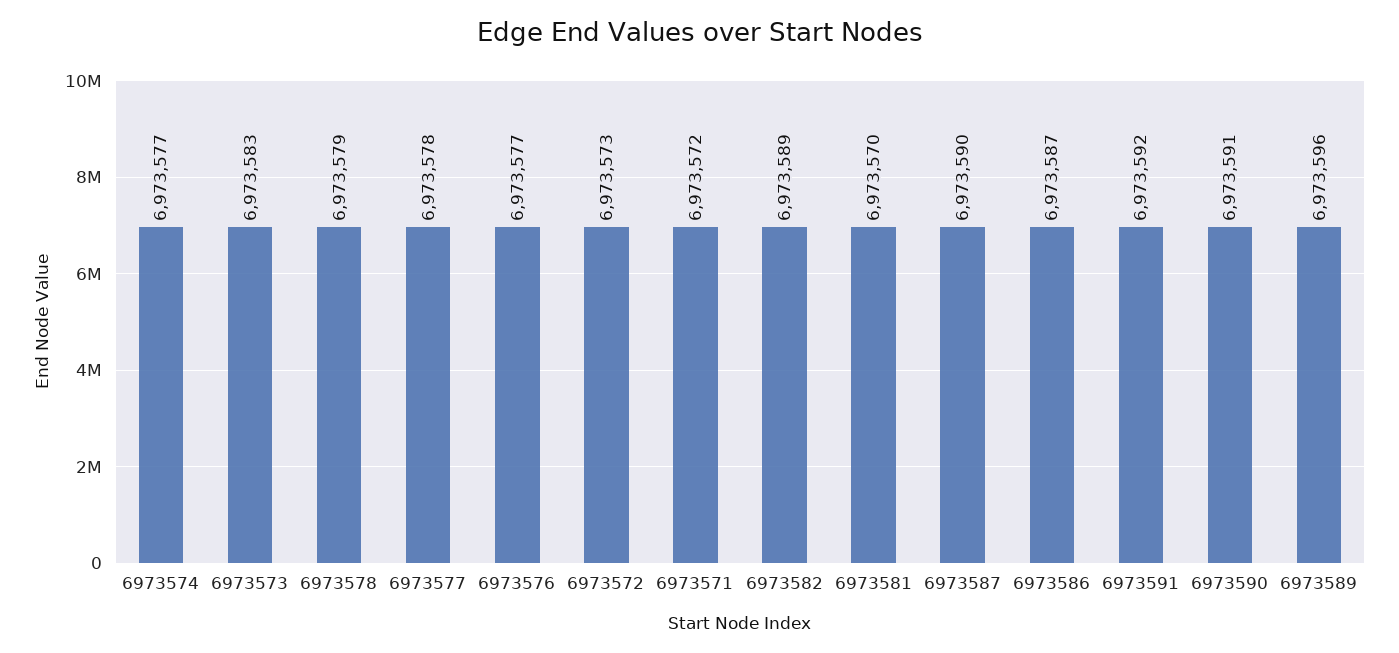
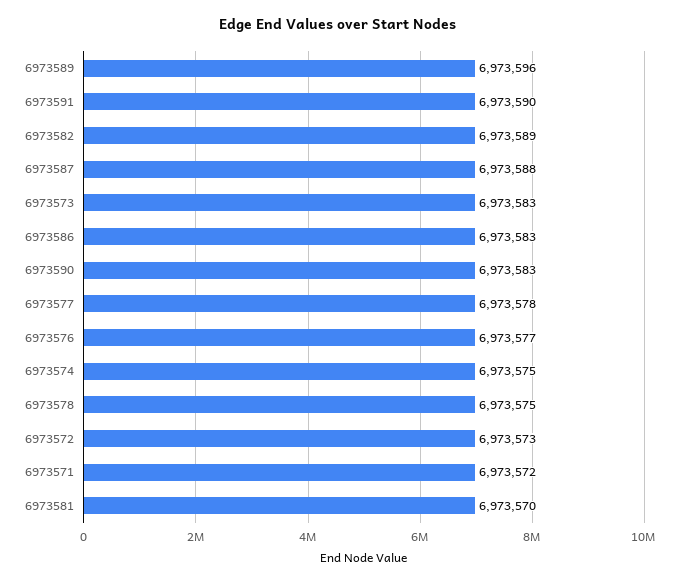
  {
-   "6973574": 6973577,
+   "6973574": 6973575,
    "6973573": 6973583,
-   "6973578": 6973579,
+   "6973578": 6973575,
    "6973577": 6973578,
    "6973576": 6973577,
    "6973572": 6973573,
    "6973571": 6973572,
    "6973582": 6973589,
    "6973581": 6973570,
-   "6973587": 6973590,
+   "6973587": 6973588,
-   "6973586": 6973587,
+   "6973586": 6973583,
-   "6973591": 6973592,
+   "6973591": 6973590,
-   "6973590": 6973591,
+   "6973590": 6973583,
    "6973589": 6973596
  }

